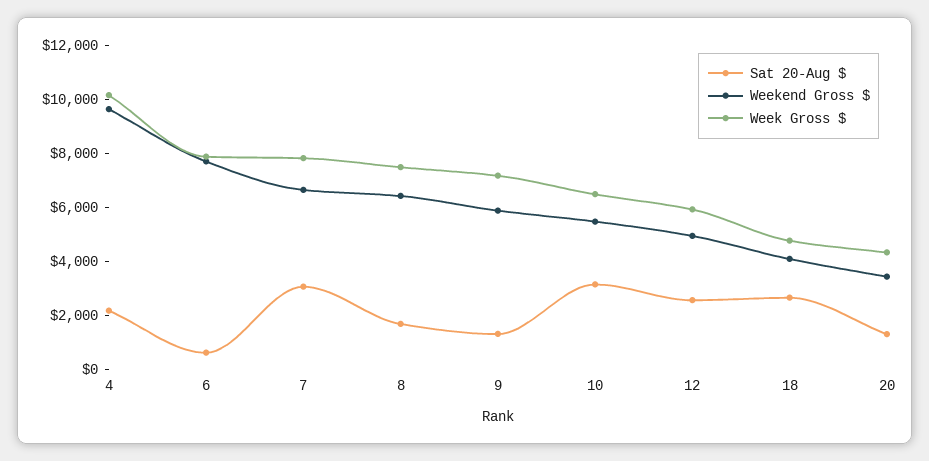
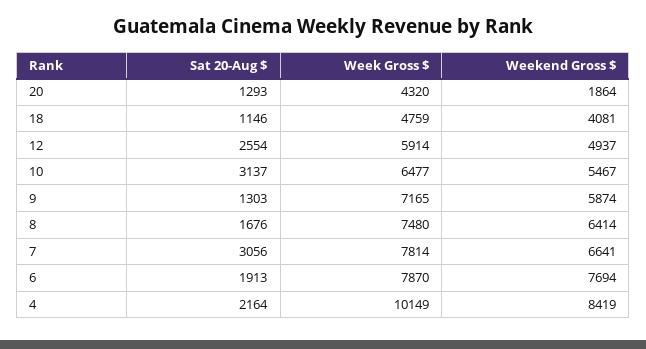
  {
    "Sat 20-Aug $": {
      "4": 2164,
-     "6": 500,
+     "6": 1913,
      "7": 3056,
      "8": 1676,
      "9": 1303,
      "10": 3137,
      "12": 2554,
-     "18": 2500,
+     "18": 1146,
      "20": 1293
    },
    "Weekend Gross $": {
-     "4": 9500,
+     "4": 8419,
      "6": 7694,
      "7": 6641,
      "8": 6414,
      "9": 5874,
      "10": 5467,
      "12": 4937,
      "18": 4081,
-     "20": 3500
+     "20": 1864
    },
    "Week Gross $": {
      "4": 10149,
      "6": 7870,
      "7": 7814,
      "8": 7480,
      "9": 7165,
      "10": 6477,
      "12": 5914,
      "18": 4759,
      "20": 4320
    }
  }

